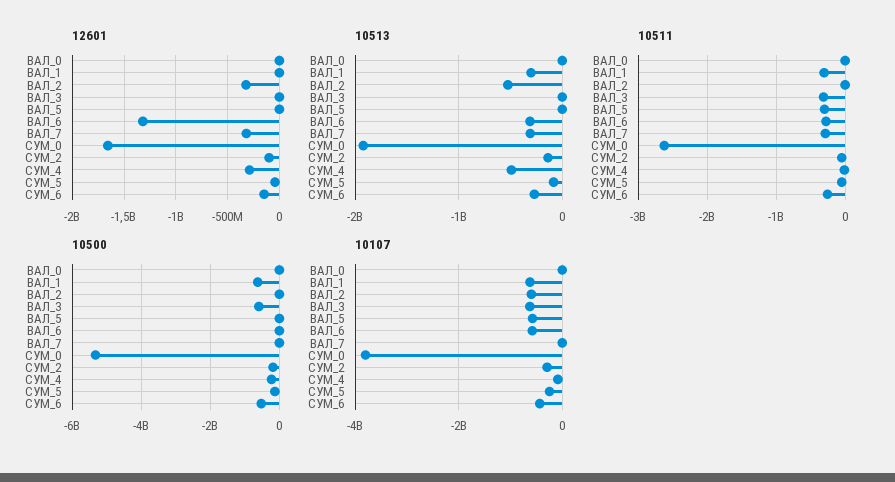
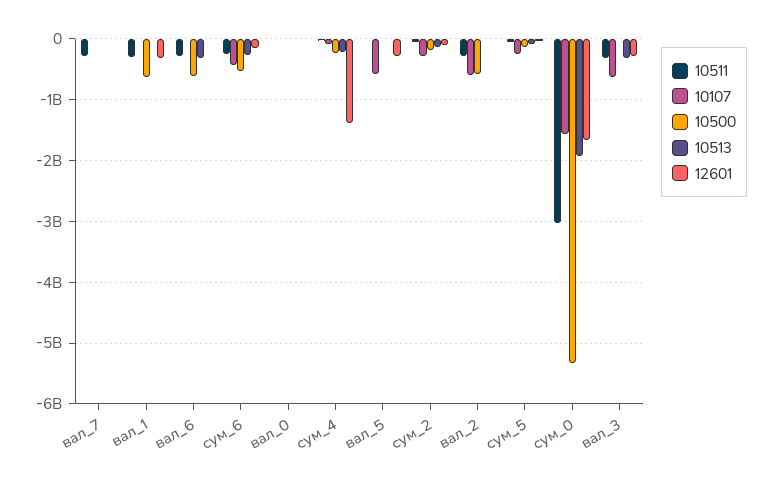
  {
    "12601": {
      "ВАЛ_0": 0,
-     "ВАЛ_1": 0,
+     "ВАЛ_1": -300000000,
-     "ВАЛ_2": -300000000,
+     "ВАЛ_2": 0,
-     "ВАЛ_3": 0,
+     "ВАЛ_3": -300000000,
-     "ВАЛ_5": 0,
+     "ВАЛ_5": -300000000,
-     "ВАЛ_6": -1300000000,
+     "ВАЛ_6": 0,
-     "ВАЛ_7": -300000000,
+     "ВАЛ_7": 0,
      "СУМ_0": -1700000000,
      "СУМ_2": -100000000,
-     "СУМ_4": -300000000,
+     "СУМ_4": -1400000000,
      "СУМ_5": 0,
      "СУМ_6": -100000000
    },
    "10513": {
      "ВАЛ_0": 0,
-     "ВАЛ_1": -300000000,
+     "ВАЛ_1": 0,
-     "ВАЛ_2": -500000000,
+     "ВАЛ_2": 0,
-     "ВАЛ_3": 0,
+     "ВАЛ_3": -300000000,
      "ВАЛ_5": 0,
      "ВАЛ_6": -300000000,
-     "ВАЛ_7": -300000000,
+     "ВАЛ_7": 0,
      "СУМ_0": -1900000000,
      "СУМ_2": -100000000,
-     "СУМ_4": -500000000,
+     "СУМ_4": -200000000,
      "СУМ_5": -100000000,
      "СУМ_6": -300000000
    },
    "10511": {
      "ВАЛ_0": 0,
      "ВАЛ_1": -300000000,
-     "ВАЛ_2": 0,
+     "ВАЛ_2": -300000000,
      "ВАЛ_3": -300000000,
-     "ВАЛ_5": -300000000,
+     "ВАЛ_5": 0,
      "ВАЛ_6": -300000000,
      "ВАЛ_7": -300000000,
-     "СУМ_0": -2600000000,
+     "СУМ_0": -3000000000,
      "СУМ_2": 0,
      "СУМ_4": 0,
      "СУМ_5": 0,
      "СУМ_6": -300000000
    },
    "10500": {
      "ВАЛ_0": 0,
      "ВАЛ_1": -600000000,
-     "ВАЛ_2": 0,
+     "ВАЛ_2": -600000000,
-     "ВАЛ_3": -600000000,
+     "ВАЛ_3": 0,
      "ВАЛ_5": 0,
-     "ВАЛ_6": 0,
+     "ВАЛ_6": -600000000,
      "ВАЛ_7": 0,
      "СУМ_0": -5300000000,
      "СУМ_2": -200000000,
      "СУМ_4": -200000000,
      "СУМ_5": -100000000,
      "СУМ_6": -500000000
    },
    "10107": {
      "ВАЛ_0": 0,
-     "ВАЛ_1": -600000000,
+     "ВАЛ_1": 0,
      "ВАЛ_2": -600000000,
      "ВАЛ_3": -600000000,
      "ВАЛ_5": -600000000,
-     "ВАЛ_6": -600000000,
+     "ВАЛ_6": 0,
      "ВАЛ_7": 0,
-     "СУМ_0": -3800000000,
+     "СУМ_0": -1600000000,
      "СУМ_2": -300000000,
      "СУМ_4": -100000000,
      "СУМ_5": -200000000,
      "СУМ_6": -400000000
    }
  }

